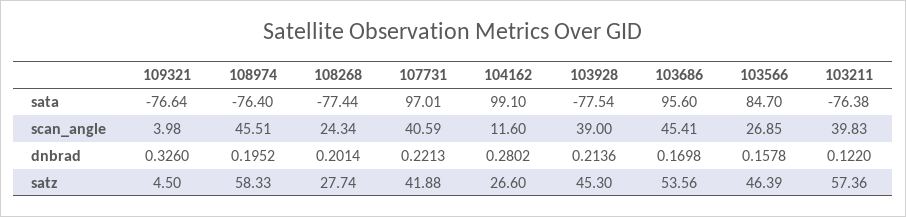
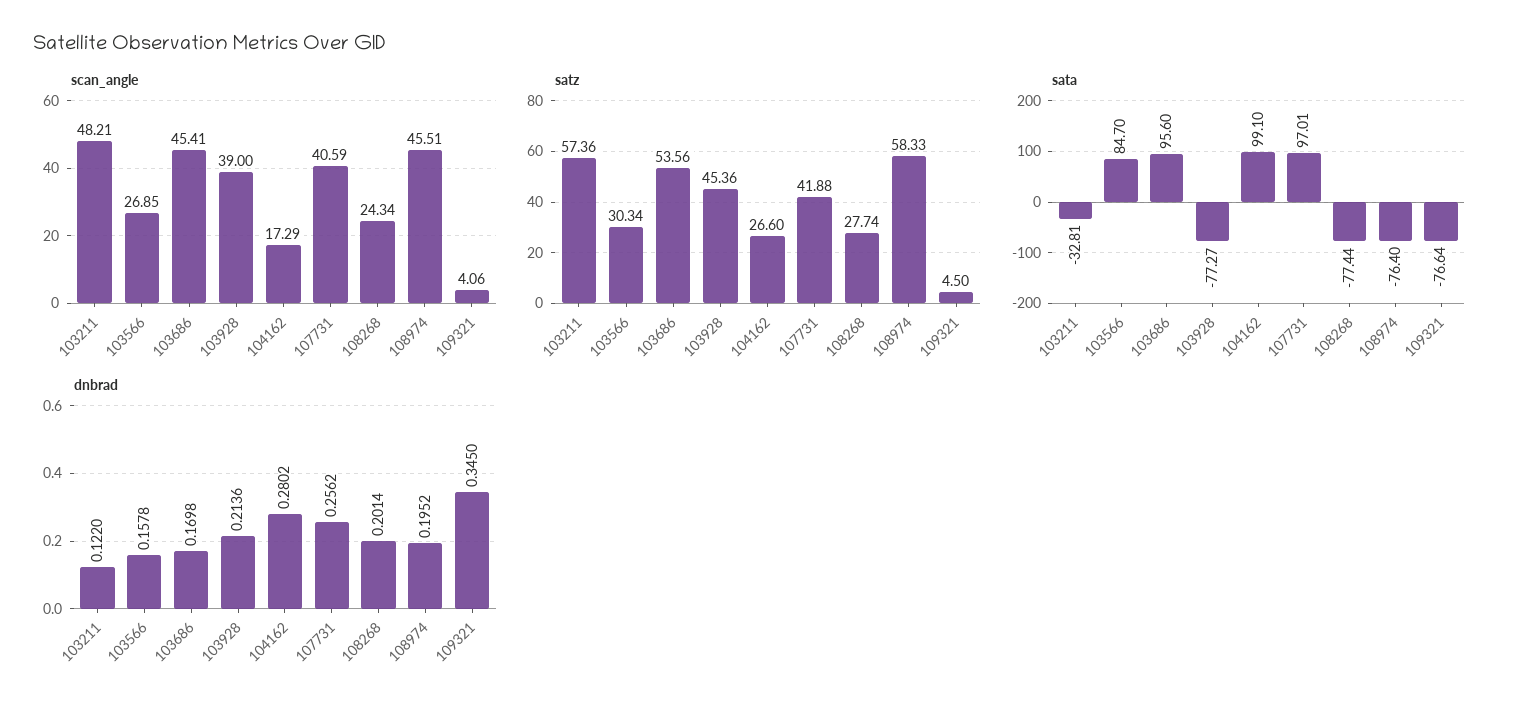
  {
    "sata": {
      "109321": -76.64,
      "108974": -76.4,
      "108268": -77.44,
      "107731": 97.01,
      "104162": 99.1,
-     "103928": -77.54,
+     "103928": -77.27,
      "103686": 95.6,
      "103566": 84.7,
-     "103211": -76.38
+     "103211": -32.81
    },
    "scan_angle": {
-     "109321": 3.98,
+     "109321": 4.06,
      "108974": 45.51,
      "108268": 24.34,
      "107731": 40.59,
-     "104162": 11.6,
+     "104162": 17.29,
      "103928": 39,
      "103686": 45.41,
      "103566": 26.85,
-     "103211": 39.83
+     "103211": 48.21
    },
    "dnbrad": {
-     "109321": 0.326,
+     "109321": 0.345,
      "108974": 0.1952,
      "108268": 0.2014,
-     "107731": 0.2213,
+     "107731": 0.2562,
      "104162": 0.2802,
      "103928": 0.2136,
      "103686": 0.1698,
      "103566": 0.1578,
      "103211": 0.122
    },
    "satz": {
      "109321": 4.5,
      "108974": 58.33,
      "108268": 27.74,
      "107731": 41.88,
      "104162": 26.6,
-     "103928": 45.3,
+     "103928": 45.36,
      "103686": 53.56,
-     "103566": 46.39,
+     "103566": 30.34,
      "103211": 57.36
    }
  }

